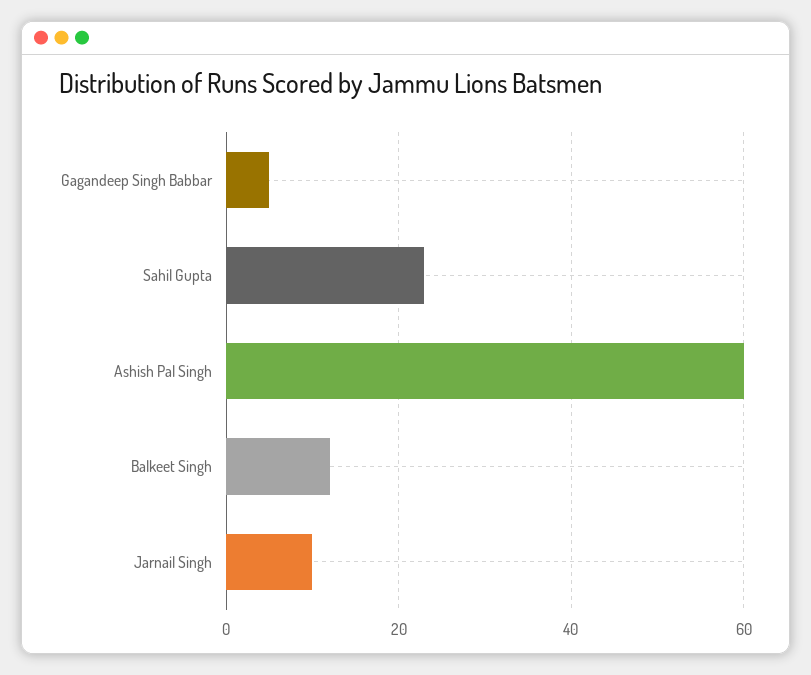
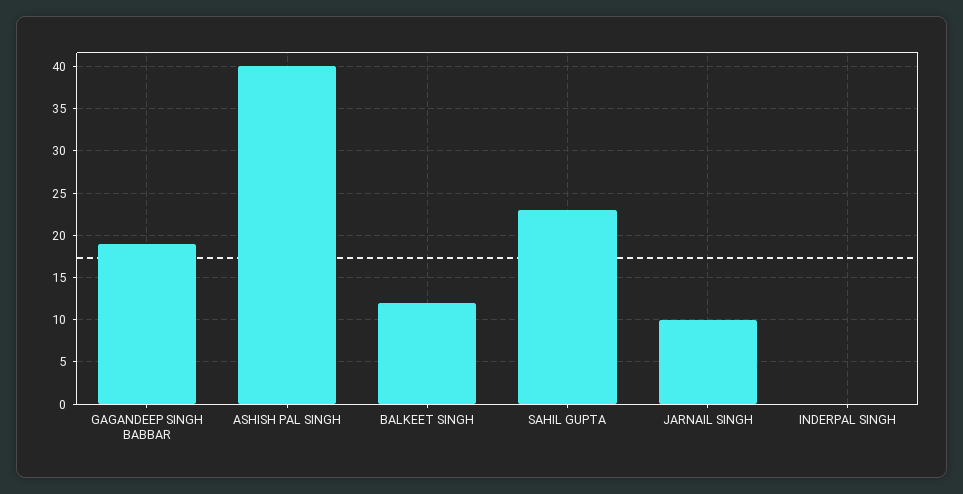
  {
-   "Gagandeep Singh Babbar": 5,
+   "Gagandeep Singh Babbar": 19,
    "Sahil Gupta": 23,
-   "Ashish Pal Singh": 60,
+   "Ashish Pal Singh": 40,
    "Balkeet Singh": 12,
-   "Jarnail Singh": 10
+   "Jarnail Singh": 10,
+   "INDERPAL SINGH": 0
  }

